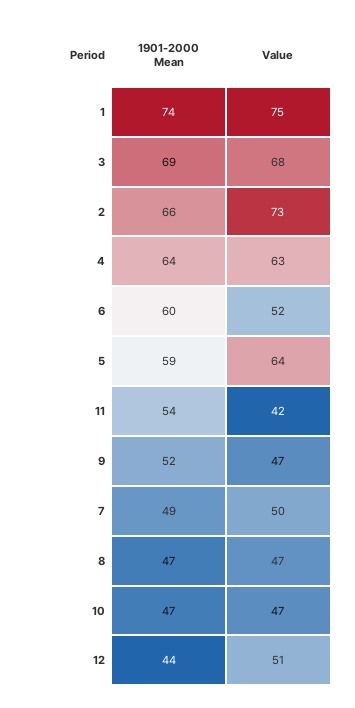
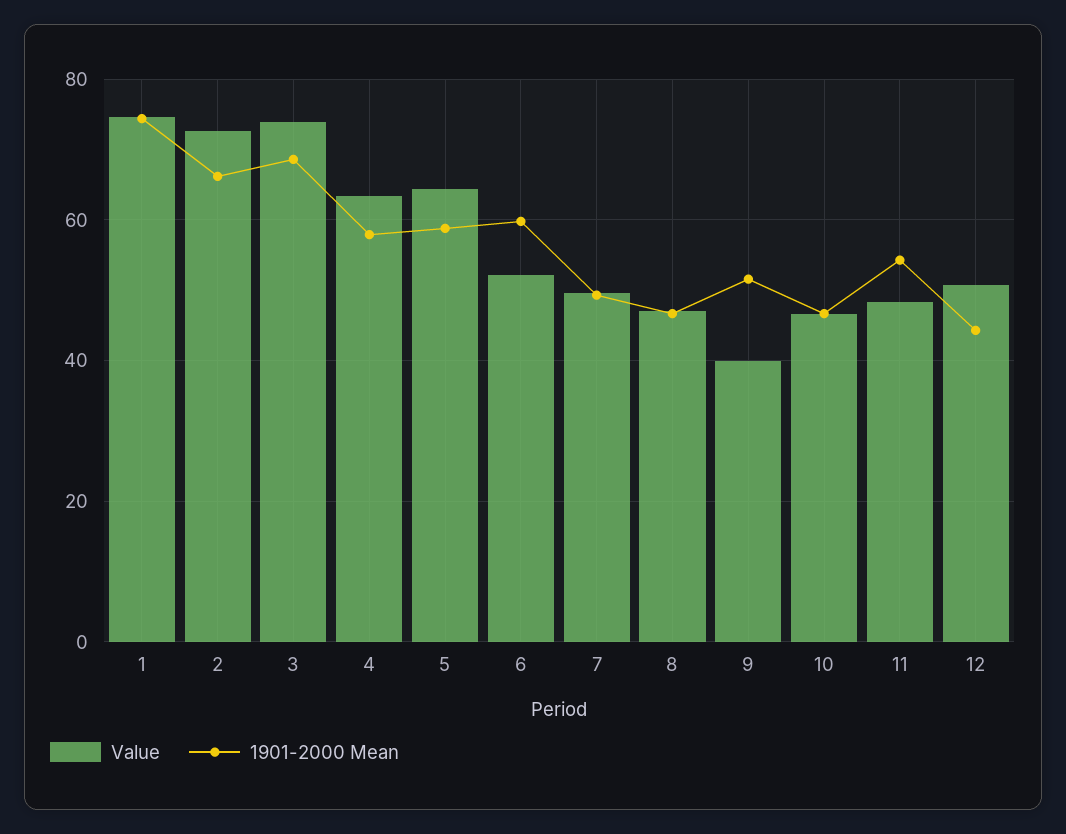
  {
    "1901-2000 Mean": {
      "1": 74,
      "3": 69,
      "2": 66,
-     "4": 64,
+     "4": 58,
      "6": 60,
      "5": 59,
      "11": 54,
      "9": 52,
      "7": 49,
      "8": 47,
      "10": 47,
      "12": 44
    },
    "Value": {
      "1": 75,
-     "3": 68,
+     "3": 74,
      "2": 73,
      "4": 63,
      "6": 52,
      "5": 64,
-     "11": 42,
+     "11": 48,
-     "9": 47,
+     "9": 40,
      "7": 50,
      "8": 47,
      "10": 47,
      "12": 51
    }
  }

